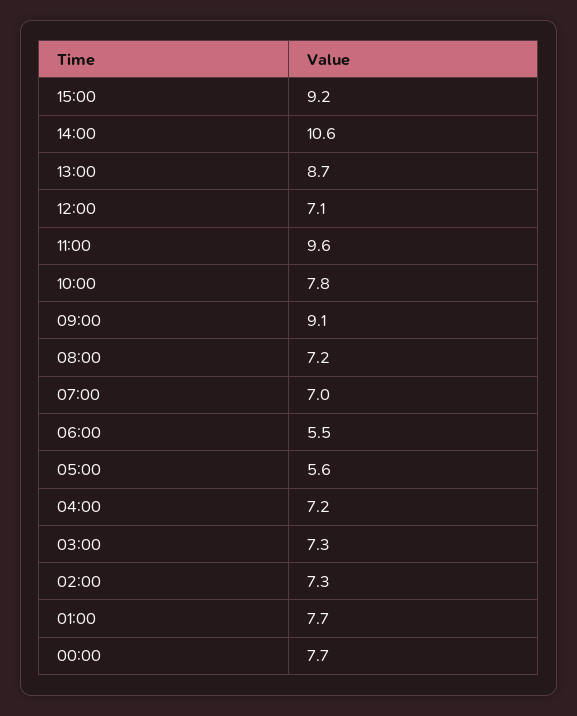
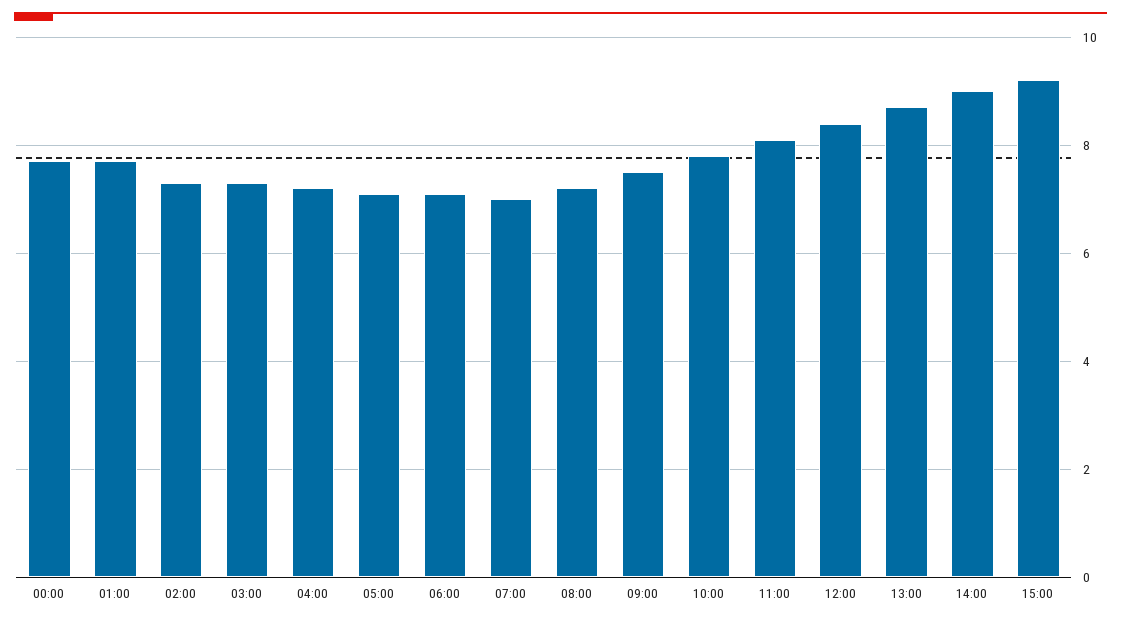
  {
    "15:00": 9.2,
-   "14:00": 10.6,
+   "14:00": 9,
    "13:00": 8.7,
-   "12:00": 7.1,
+   "12:00": 8.5,
-   "11:00": 9.6,
+   "11:00": 8,
    "10:00": 7.8,
-   "09:00": 9.1,
+   "09:00": 7.5,
    "08:00": 7.2,
    "07:00": 7,
-   "06:00": 5.5,
+   "06:00": 7,
-   "05:00": 5.6,
+   "05:00": 7,
    "04:00": 7.2,
    "03:00": 7.3,
    "02:00": 7.3,
    "01:00": 7.7,
    "00:00": 7.7
  }

